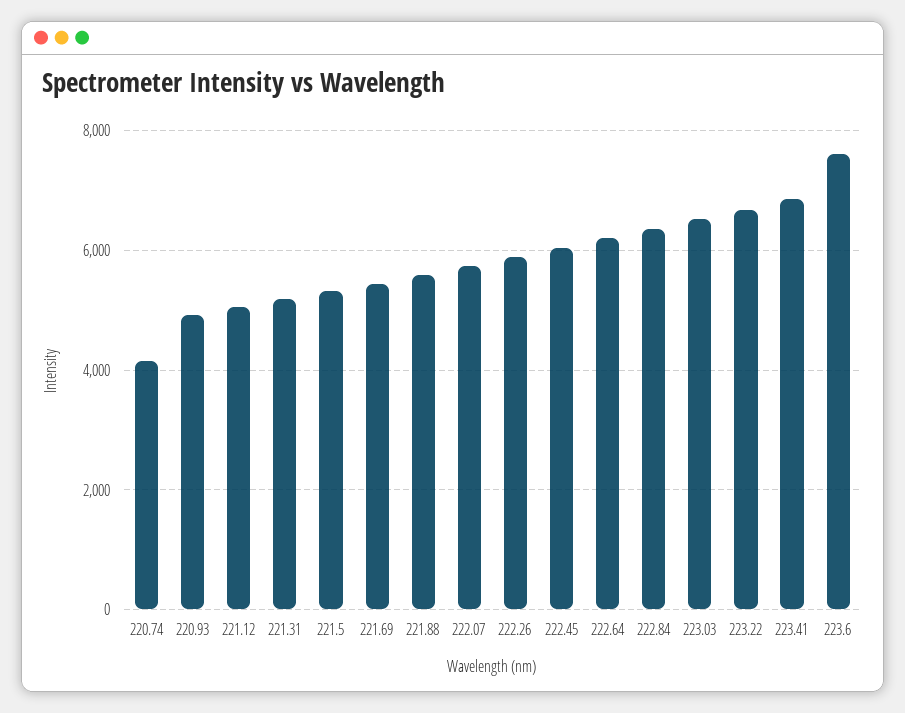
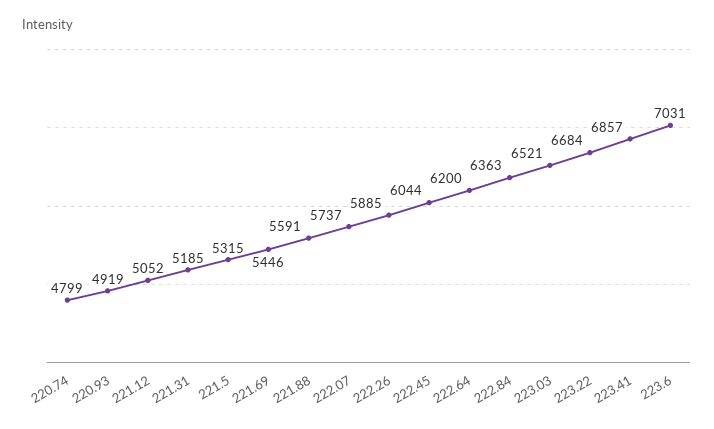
  {
-   "220.74": 4200,
+   "220.74": 4799,
    "220.93": 4919,
    "221.12": 5052,
    "221.31": 5185,
    "221.5": 5315,
    "221.69": 5446,
    "221.88": 5591,
    "222.07": 5737,
    "222.26": 5885,
    "222.45": 6044,
    "222.64": 6200,
    "222.84": 6363,
    "223.03": 6521,
    "223.22": 6684,
    "223.41": 6857,
-   "223.6": 7600
+   "223.6": 7031
  }

